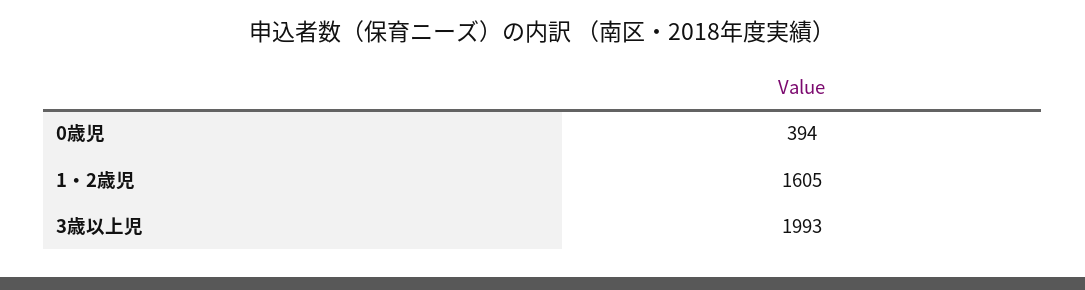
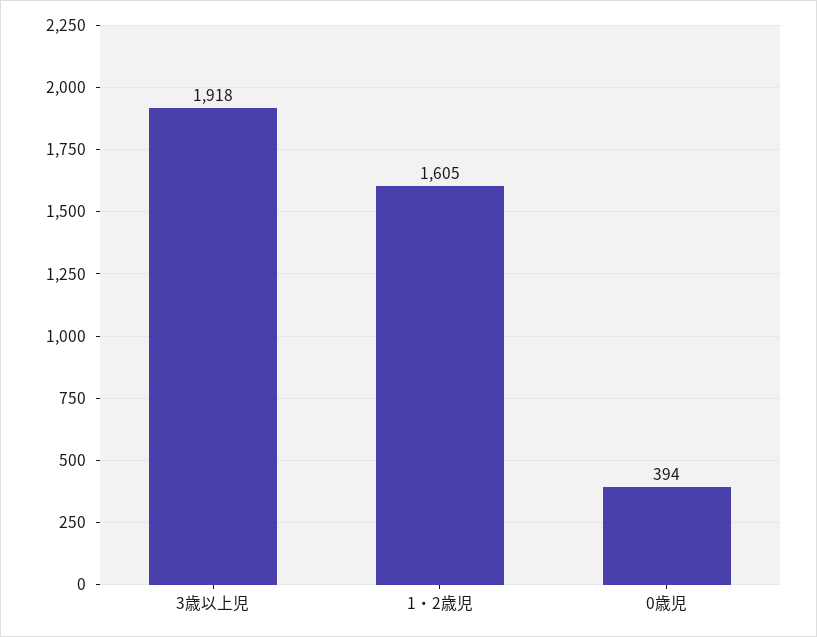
  {
    "0歳児": 394,
    "1・2歳児": 1605,
-   "3歳以上児": 1993
+   "3歳以上児": 1918
  }

